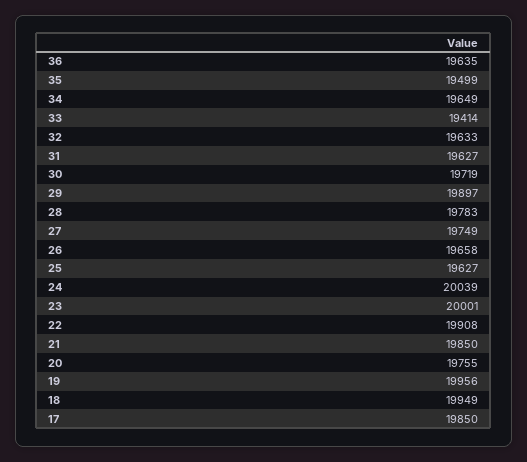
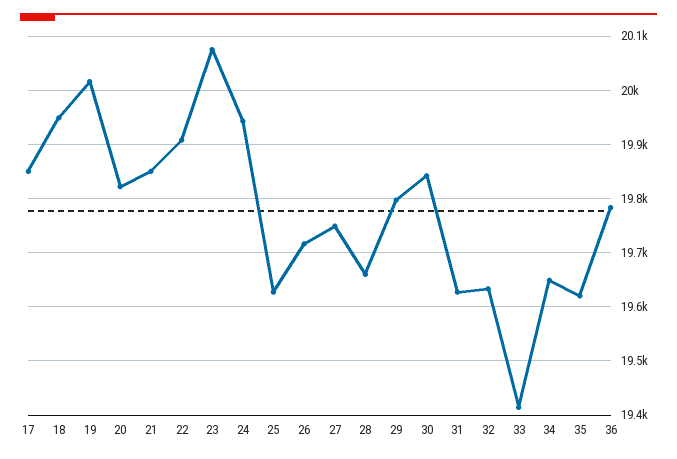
  {
-   "36": 19635,
+   "36": 19780,
-   "35": 19499,
+   "35": 19620,
    "34": 19649,
    "33": 19414,
    "32": 19633,
    "31": 19627,
-   "30": 19719,
+   "30": 19840,
-   "29": 19897,
+   "29": 19800,
-   "28": 19783,
+   "28": 19660,
    "27": 19749,
-   "26": 19658,
+   "26": 19720,
    "25": 19627,
-   "24": 20039,
+   "24": 19940,
-   "23": 20001,
+   "23": 20080,
    "22": 19908,
    "21": 19850,
-   "20": 19755,
+   "20": 19820,
-   "19": 19956,
+   "19": 20020,
    "18": 19949,
    "17": 19850
  }

